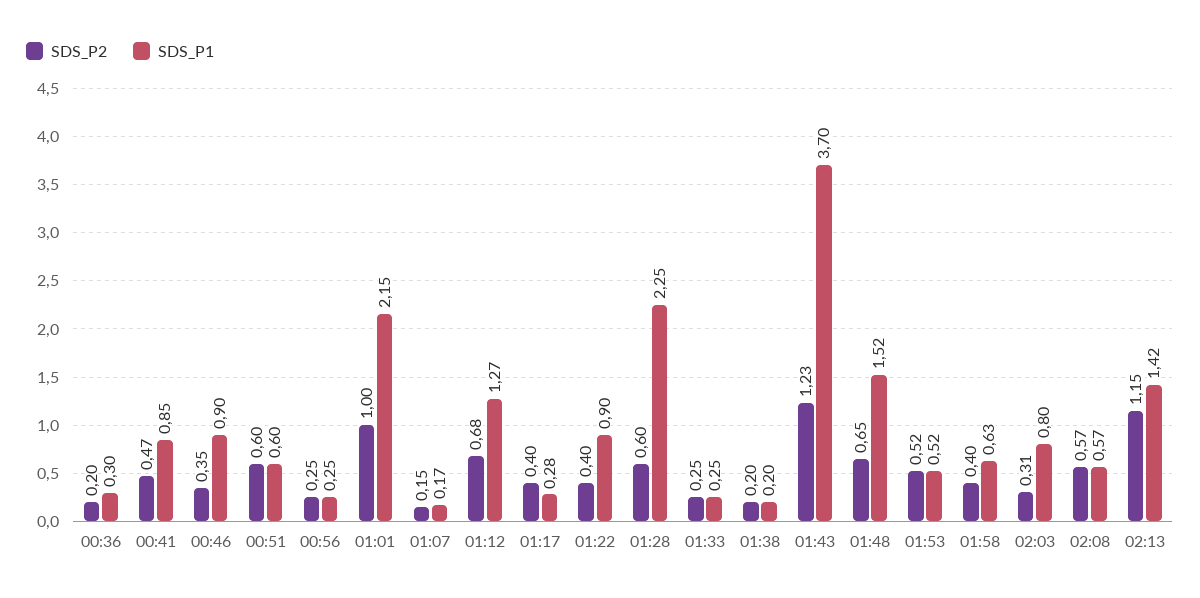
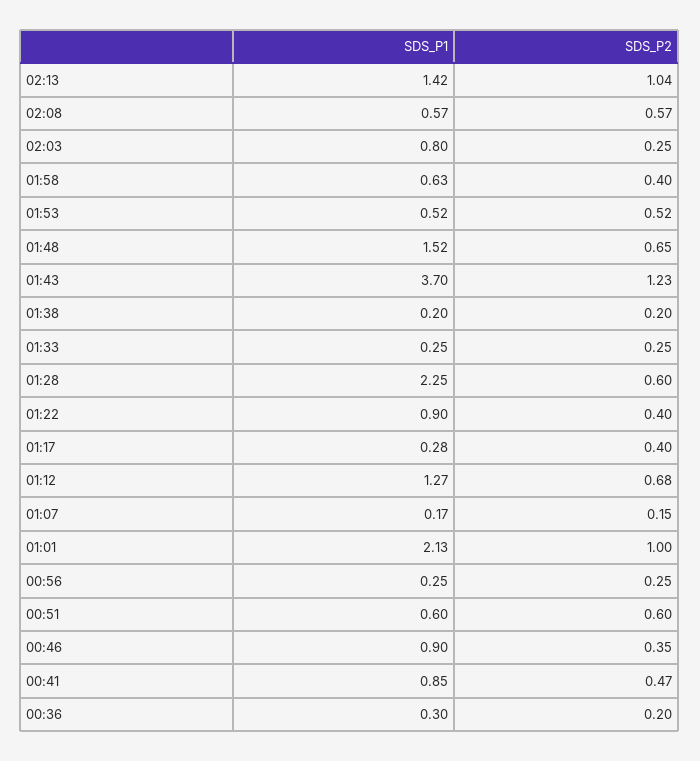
  {
    "SDS_P2": {
      "00:36": 0.2,
      "00:41": 0.47,
      "00:46": 0.35,
      "00:51": 0.6,
      "00:56": 0.25,
      "01:01": 1,
      "01:07": 0.15,
      "01:12": 0.68,
      "01:17": 0.4,
      "01:22": 0.4,
      "01:28": 0.6,
      "01:33": 0.25,
      "01:38": 0.2,
      "01:43": 1.23,
      "01:48": 0.65,
      "01:53": 0.52,
      "01:58": 0.4,
-     "02:03": 0.31,
+     "02:03": 0.25,
      "02:08": 0.57,
-     "02:13": 1.15
+     "02:13": 1.04
    },
    "SDS_P1": {
      "00:36": 0.3,
      "00:41": 0.85,
      "00:46": 0.9,
      "00:51": 0.6,
      "00:56": 0.25,
-     "01:01": 2.15,
+     "01:01": 2.13,
      "01:07": 0.17,
      "01:12": 1.27,
      "01:17": 0.28,
      "01:22": 0.9,
      "01:28": 2.25,
      "01:33": 0.25,
      "01:38": 0.2,
      "01:43": 3.7,
      "01:48": 1.52,
      "01:53": 0.52,
      "01:58": 0.63,
      "02:03": 0.8,
      "02:08": 0.57,
      "02:13": 1.42
    }
  }

